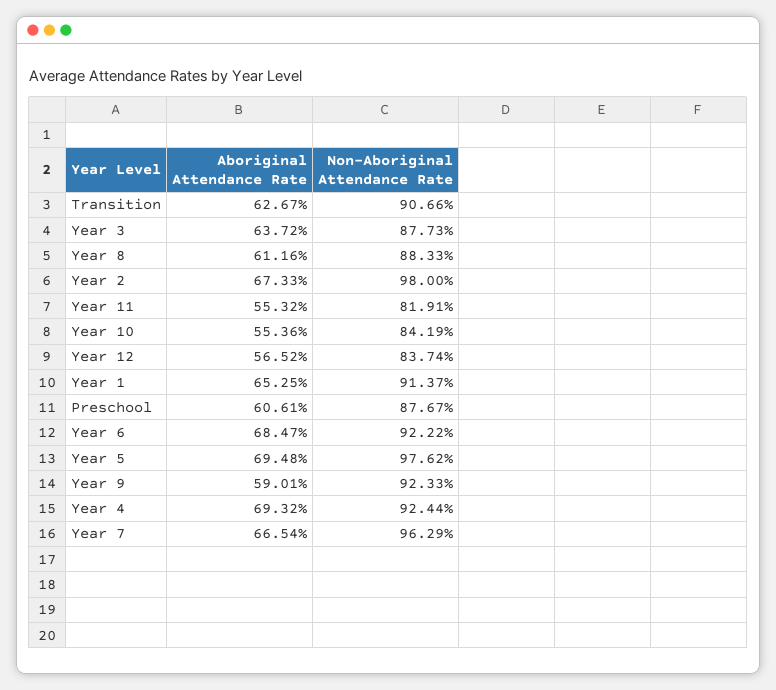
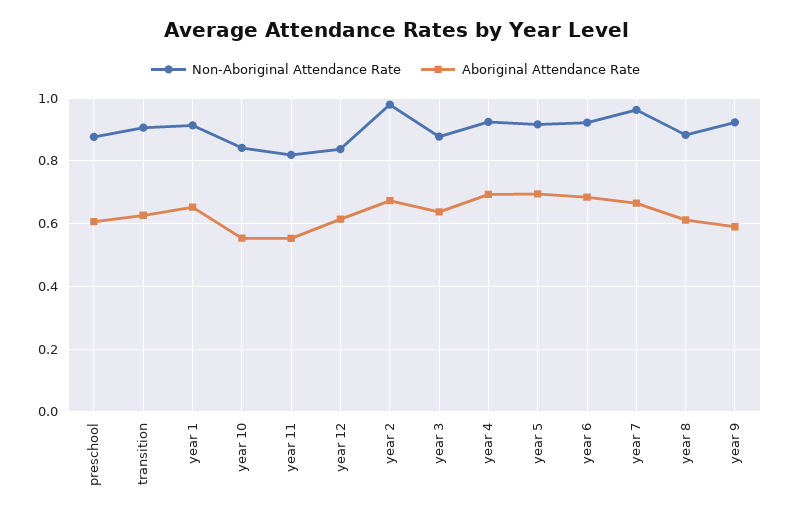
  {
    "Aboriginal Attendance Rate": {
      "Transition": 0.6267,
      "Year 3": 0.6372,
      "Year 8": 0.6116,
      "Year 2": 0.6733,
      "Year 11": 0.5532,
      "Year 10": 0.5536,
-     "Year 12": 0.5652,
+     "Year 12": 0.62,
      "Year 1": 0.6525,
      "Preschool": 0.6061,
      "Year 6": 0.6847,
      "Year 5": 0.6948,
      "Year 9": 0.5901,
      "Year 4": 0.6932,
      "Year 7": 0.6654
    },
    "Non-Aboriginal Attendance Rate": {
      "Transition": 0.9066,
      "Year 3": 0.8773,
      "Year 8": 0.8833,
      "Year 2": 0.98,
      "Year 11": 0.8191,
      "Year 10": 0.8419,
      "Year 12": 0.8374,
      "Year 1": 0.9137,
      "Preschool": 0.8767,
      "Year 6": 0.9222,
-     "Year 5": 0.9762,
+     "Year 5": 0.92,
      "Year 9": 0.9233,
      "Year 4": 0.9244,
      "Year 7": 0.9629
    }
  }

